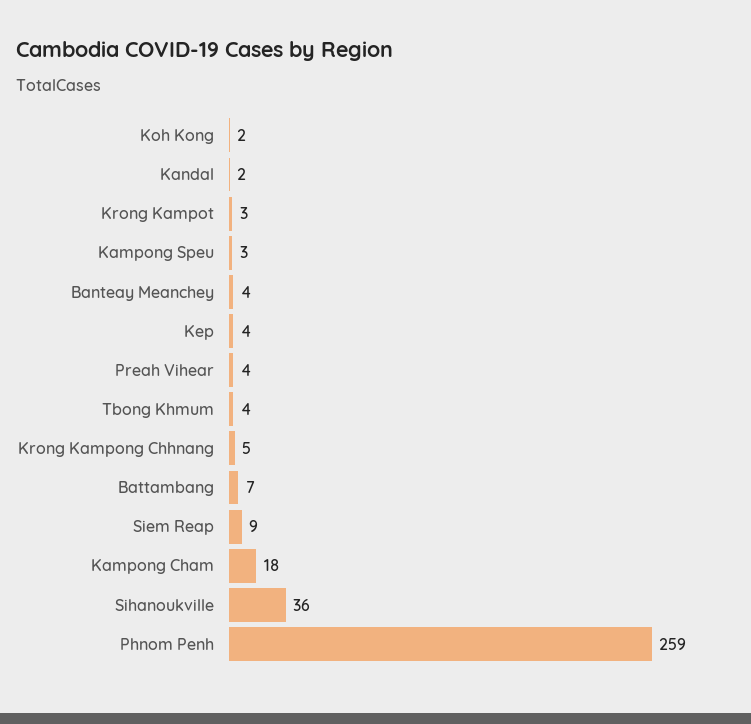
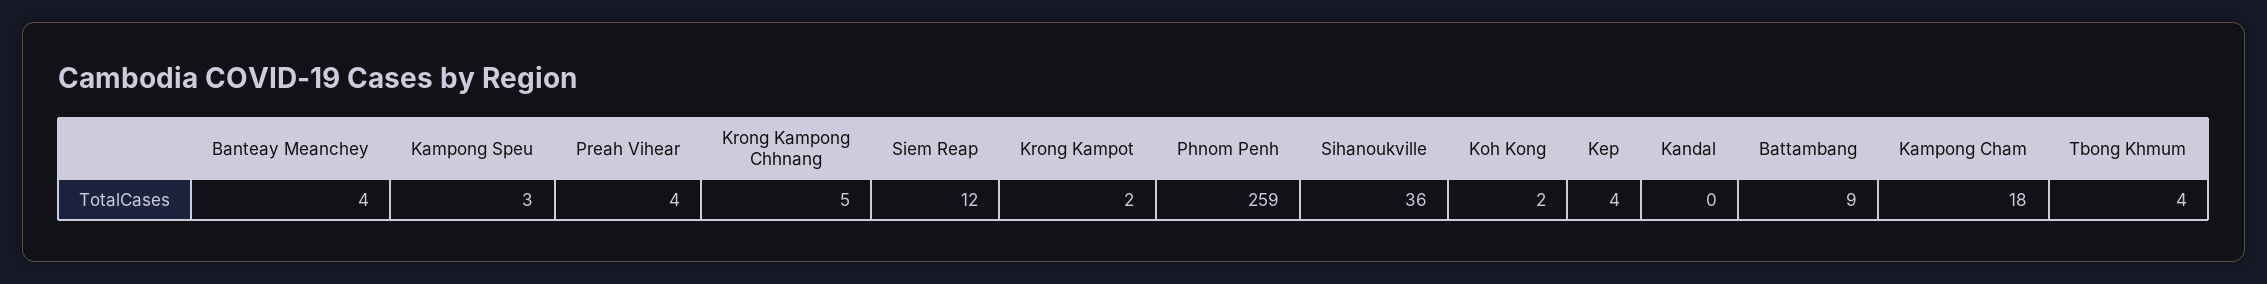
  {
    "Koh Kong": 2,
-   "Kandal": 2,
+   "Kandal": 0,
-   "Krong Kampot": 3,
+   "Krong Kampot": 2,
    "Kampong Speu": 3,
    "Banteay Meanchey": 4,
    "Kep": 4,
    "Preah Vihear": 4,
    "Tbong Khmum": 4,
    "Krong Kampong Chhnang": 5,
-   "Battambang": 7,
+   "Battambang": 9,
-   "Siem Reap": 9,
+   "Siem Reap": 12,
    "Kampong Cham": 18,
    "Sihanoukville": 36,
    "Phnom Penh": 259
  }

